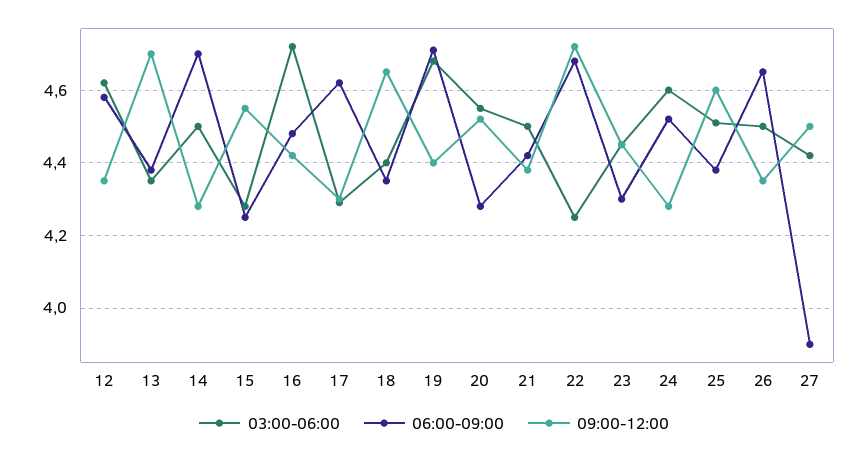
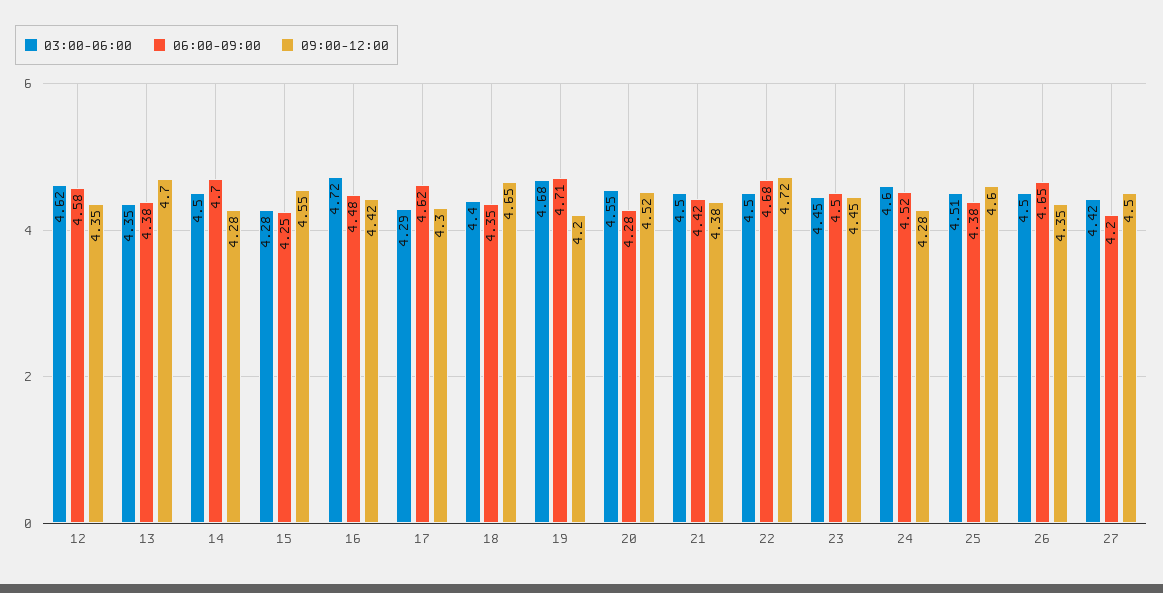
  {
    "03:00-06:00": {
      "12": 4.62,
      "13": 4.35,
      "14": 4.5,
      "15": 4.28,
      "16": 4.72,
      "17": 4.29,
      "18": 4.4,
      "19": 4.68,
      "20": 4.55,
      "21": 4.5,
-     "22": 4.25,
+     "22": 4.5,
      "23": 4.45,
      "24": 4.6,
      "25": 4.51,
      "26": 4.5,
      "27": 4.42
    },
    "06:00-09:00": {
      "12": 4.58,
      "13": 4.38,
      "14": 4.7,
      "15": 4.25,
      "16": 4.48,
      "17": 4.62,
      "18": 4.35,
      "19": 4.71,
      "20": 4.28,
      "21": 4.42,
      "22": 4.68,
-     "23": 4.3,
+     "23": 4.5,
      "24": 4.52,
      "25": 4.38,
      "26": 4.65,
-     "27": 3.9
+     "27": 4.2
    },
    "09:00-12:00": {
      "12": 4.35,
      "13": 4.7,
      "14": 4.28,
      "15": 4.55,
      "16": 4.42,
      "17": 4.3,
      "18": 4.65,
-     "19": 4.4,
+     "19": 4.2,
      "20": 4.52,
      "21": 4.38,
      "22": 4.72,
      "23": 4.45,
      "24": 4.28,
      "25": 4.6,
      "26": 4.35,
      "27": 4.5
    }
  }

